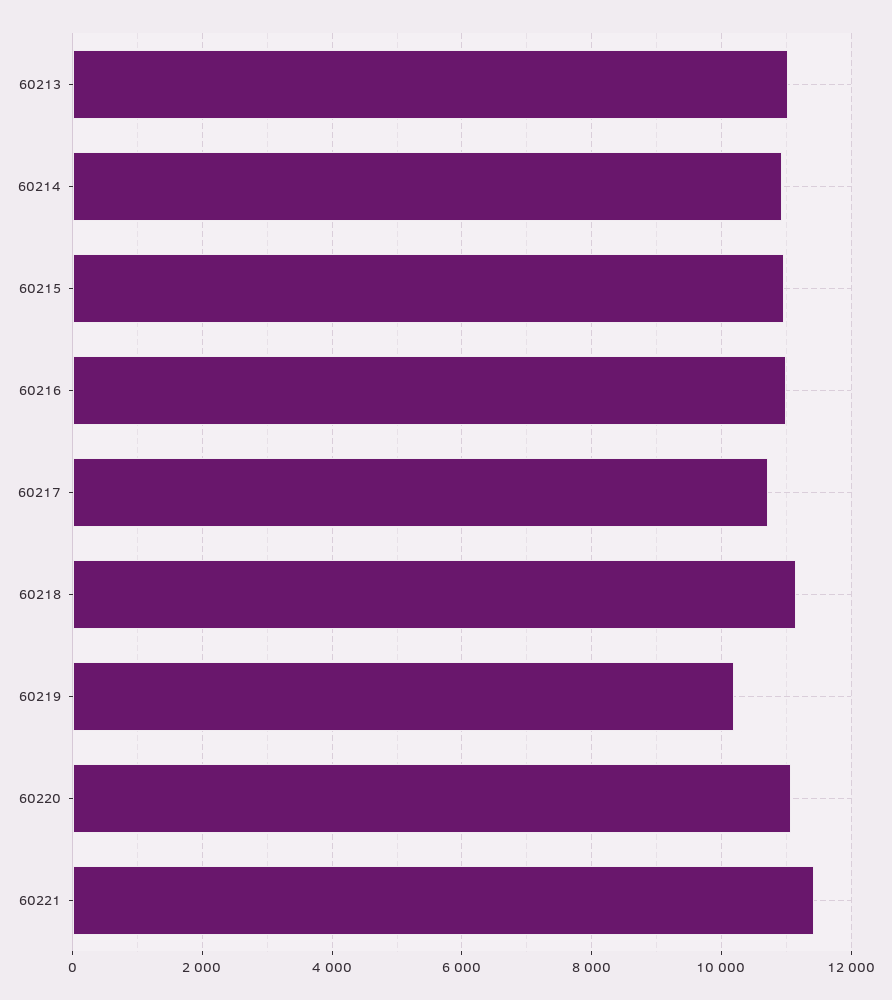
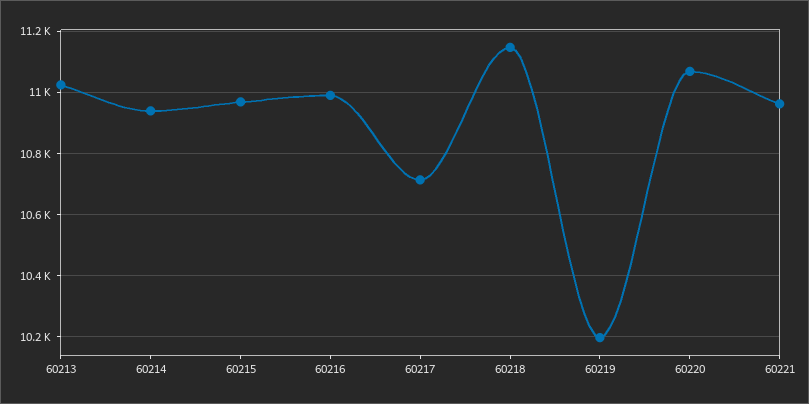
  {
    "60213": 11020,
    "60214": 10940,
    "60215": 10960,
    "60216": 11000,
    "60217": 10720,
    "60218": 11140,
    "60219": 10200,
    "60220": 11060,
-   "60221": 11400
+   "60221": 10960
  }

